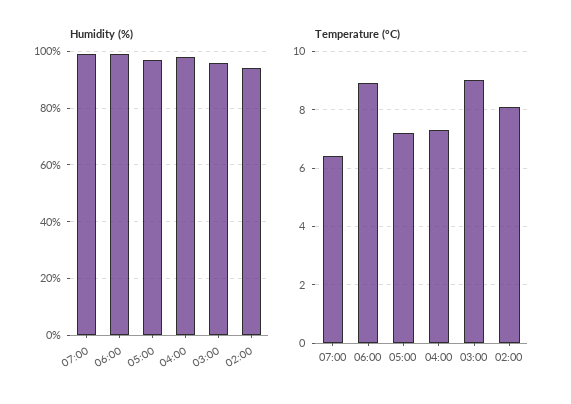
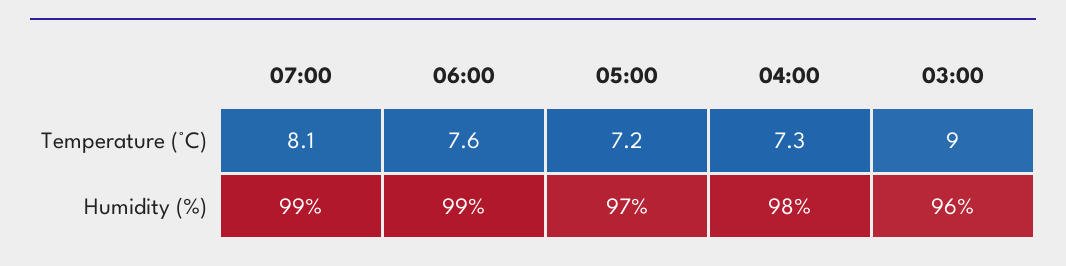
  {
    "Humidity (%)": {
      "07:00": 99,
      "06:00": 99,
      "05:00": 97,
      "04:00": 98,
-     "03:00": 96,
+     "03:00": 96
-     "02:00": 95
    },
    "Temperature (°C)": {
-     "07:00": 6.5,
+     "07:00": 8.1,
-     "06:00": 9,
+     "06:00": 7.6,
      "05:00": 7.2,
      "04:00": 7.3,
-     "03:00": 9,
+     "03:00": 9
-     "02:00": 8
    }
  }

